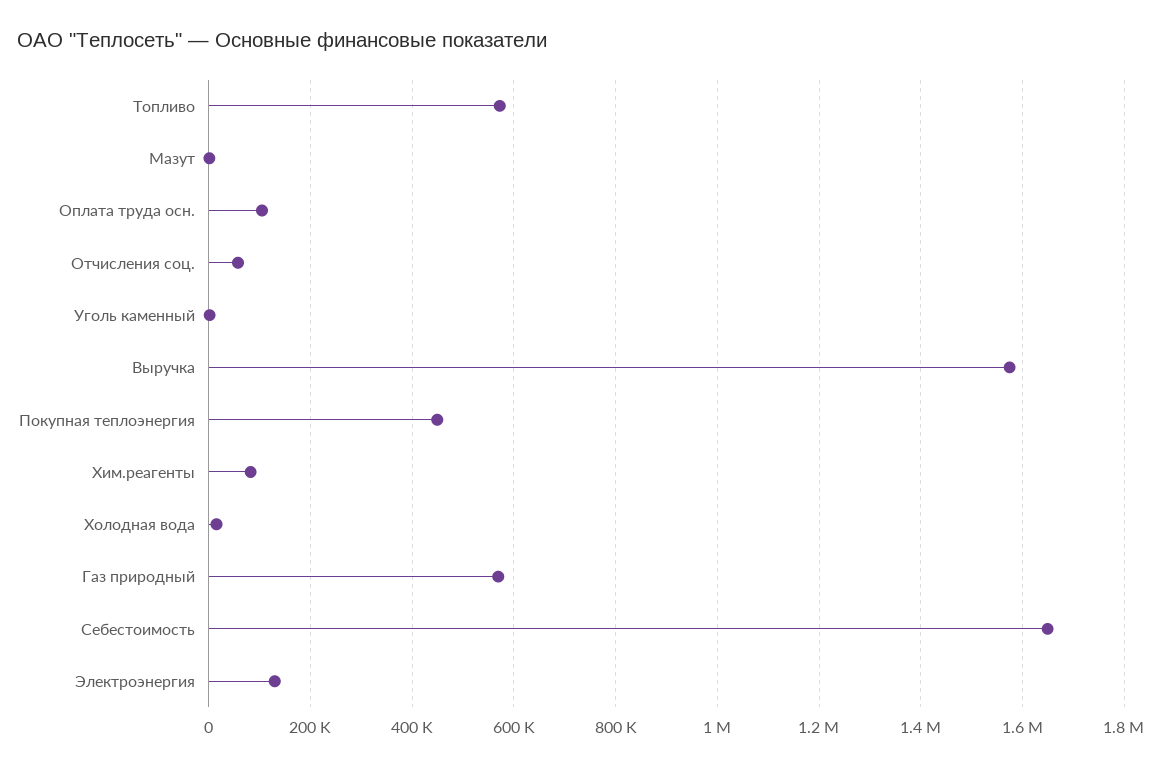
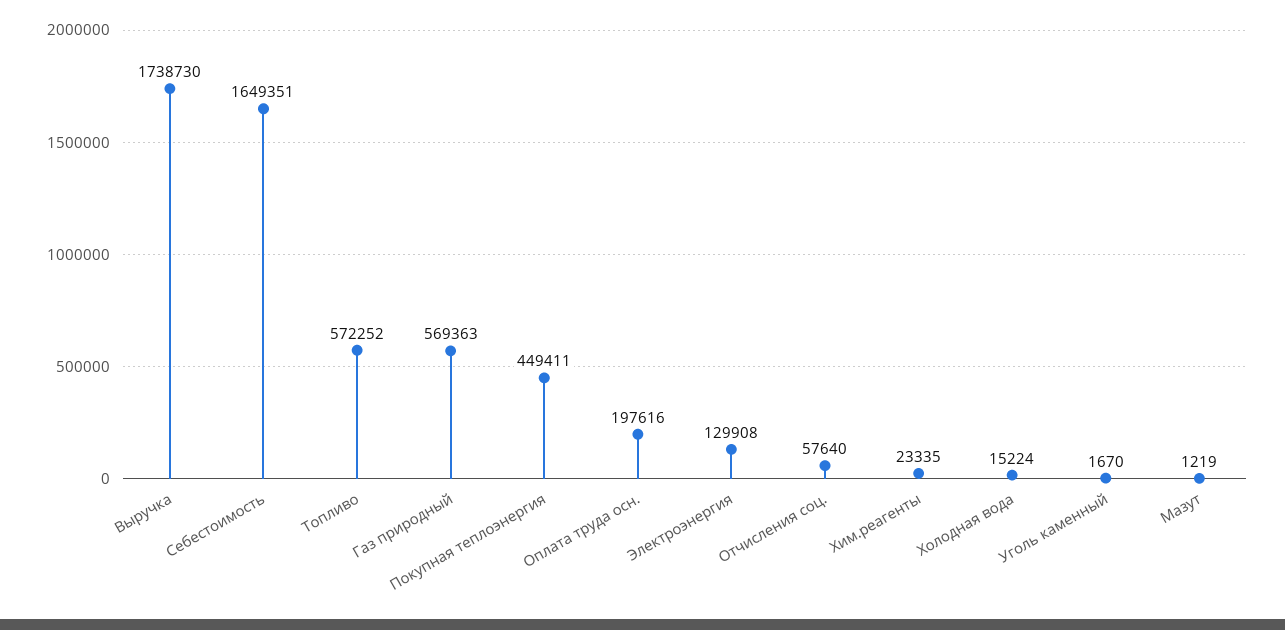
  {
    "Топливо": 572252,
    "Мазут": 1219,
-   "Оплата труда осн.": 100000,
+   "Оплата труда осн.": 197616,
    "Отчисления соц.": 57640,
    "Уголь каменный": 1670,
-   "Выручка": 1580000,
+   "Выручка": 1738730,
    "Покупная теплоэнергия": 449411,
-   "Хим.реагенты": 80000,
+   "Хим.реагенты": 23335,
    "Холодная вода": 15224,
    "Газ природный": 569363,
    "Себестоимость": 1649351,
    "Электроэнергия": 129908
  }

